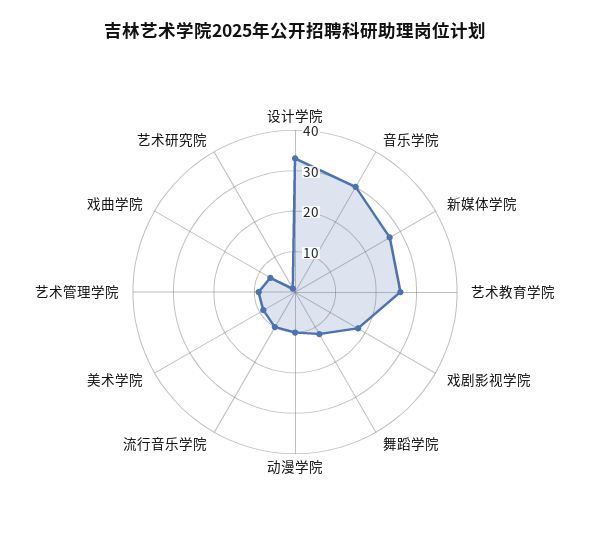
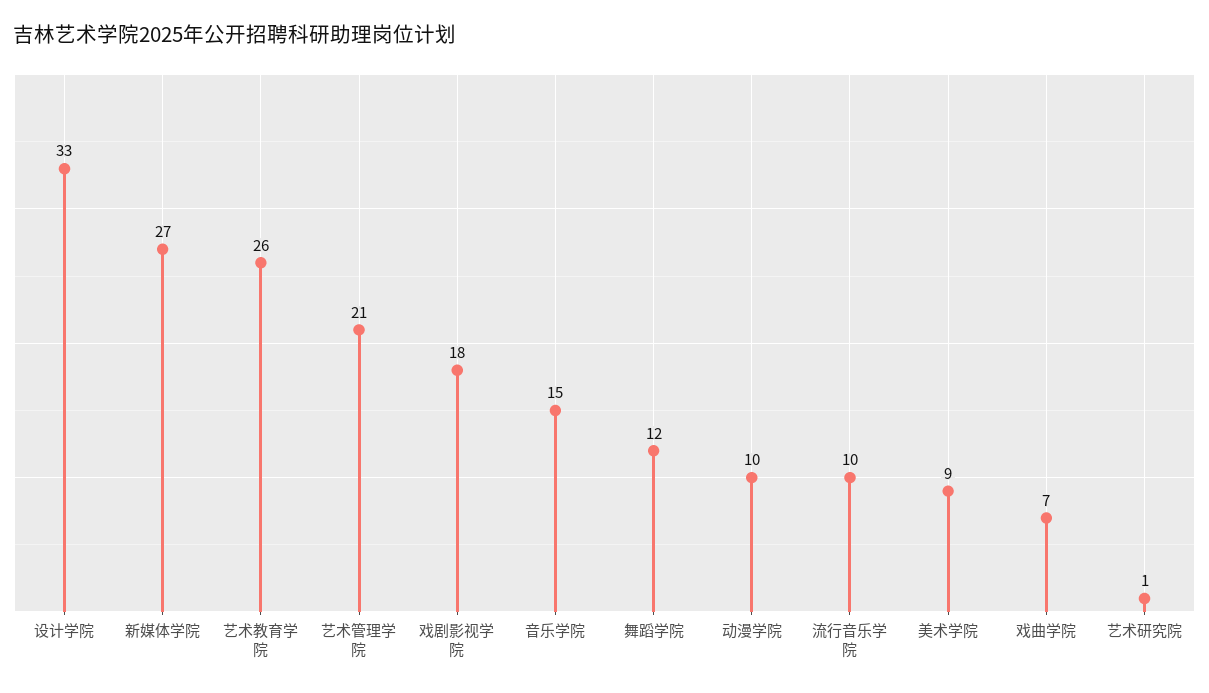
  {
    "设计学院": 33,
-   "音乐学院": 30,
+   "音乐学院": 15,
    "新媒体学院": 27,
    "艺术教育学院": 26,
    "戏剧影视学院": 18,
    "舞蹈学院": 12,
    "动漫学院": 10,
    "流行音乐学院": 10,
    "美术学院": 9,
-   "艺术管理学院": 10,
+   "艺术管理学院": 21,
    "戏曲学院": 7,
    "艺术研究院": 1
  }

